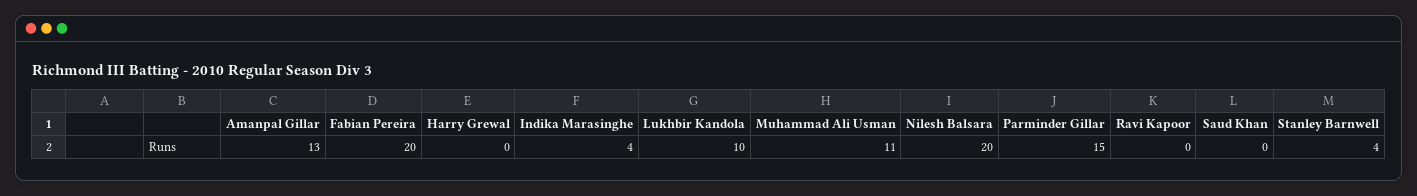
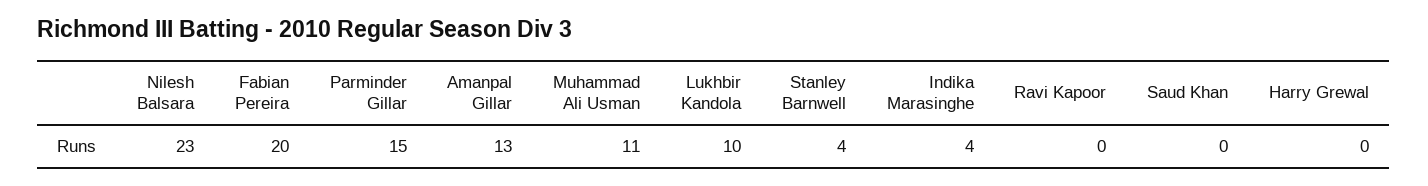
  {
    "Amanpal Gillar": 13,
    "Fabian Pereira": 20,
    "Harry Grewal": 0,
    "Indika Marasinghe": 4,
    "Lukhbir Kandola": 10,
    "Muhammad Ali Usman": 11,
-   "Nilesh Balsara": 20,
+   "Nilesh Balsara": 23,
    "Parminder Gillar": 15,
    "Ravi Kapoor": 0,
    "Saud Khan": 0,
    "Stanley Barnwell": 4
  }

